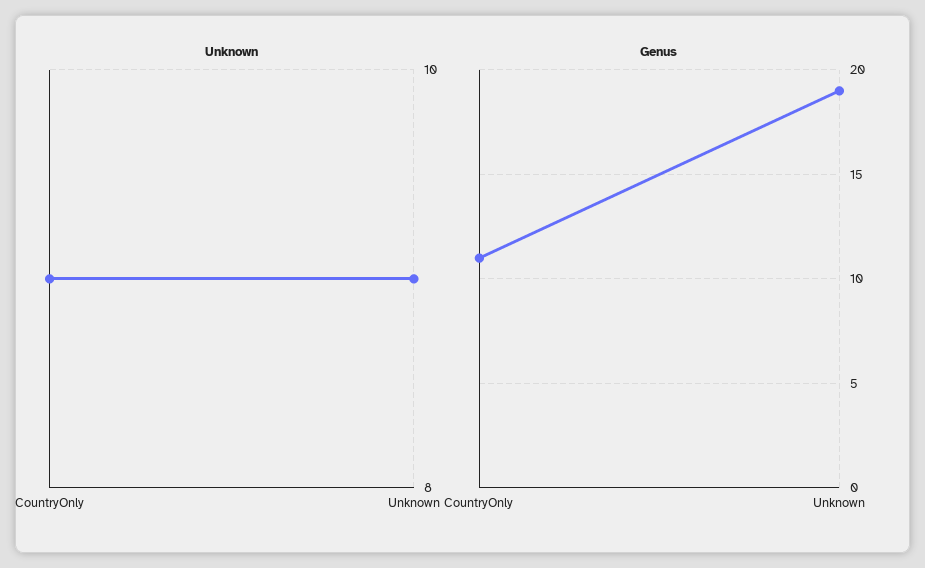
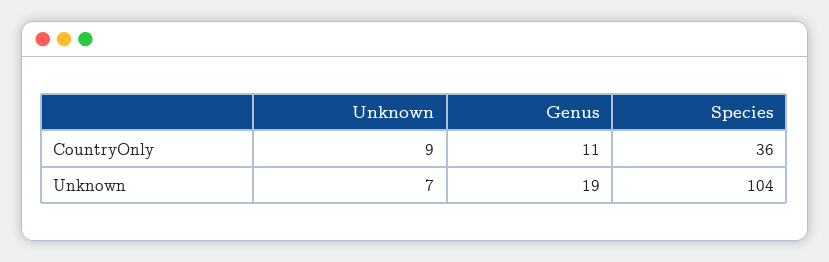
  {
    "Unknown": {
      "CountryOnly": 9,
-     "Unknown": 9
+     "Unknown": 7
    },
    "Genus": {
      "CountryOnly": 11,
      "Unknown": 19
-   }
+   },
+   "Species": {
+     "CountryOnly": 36,
+     "Unknown": 104
+   }
  }

